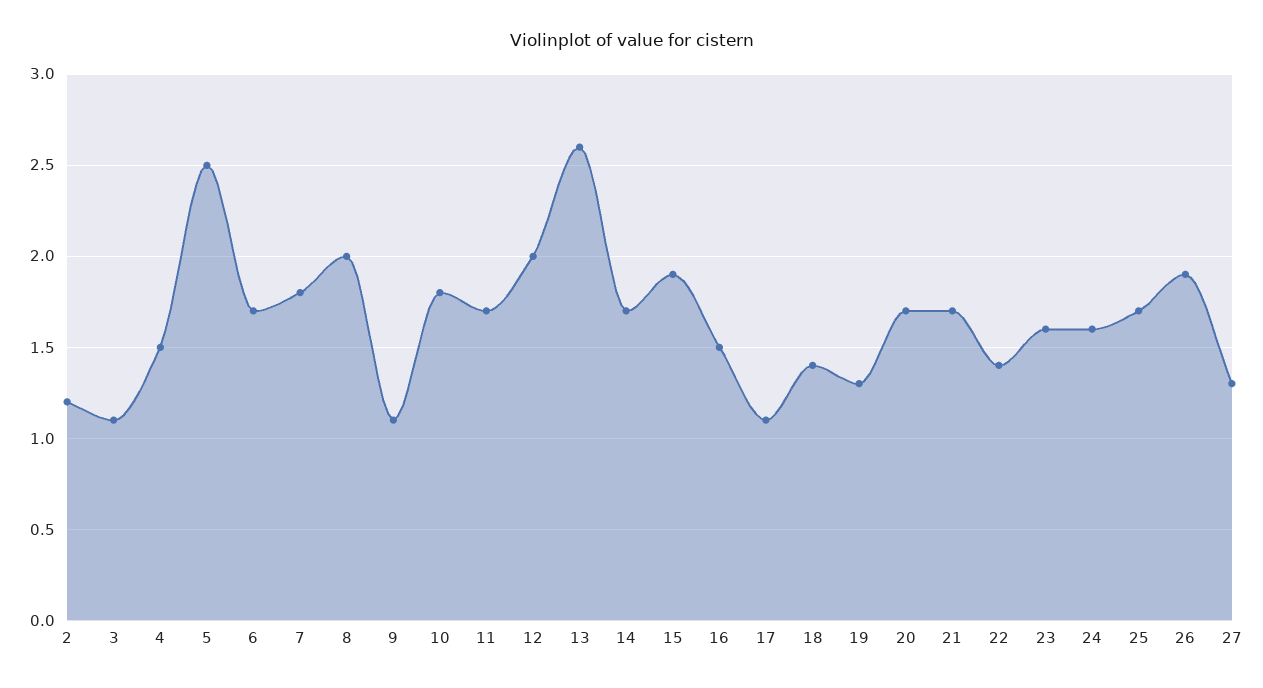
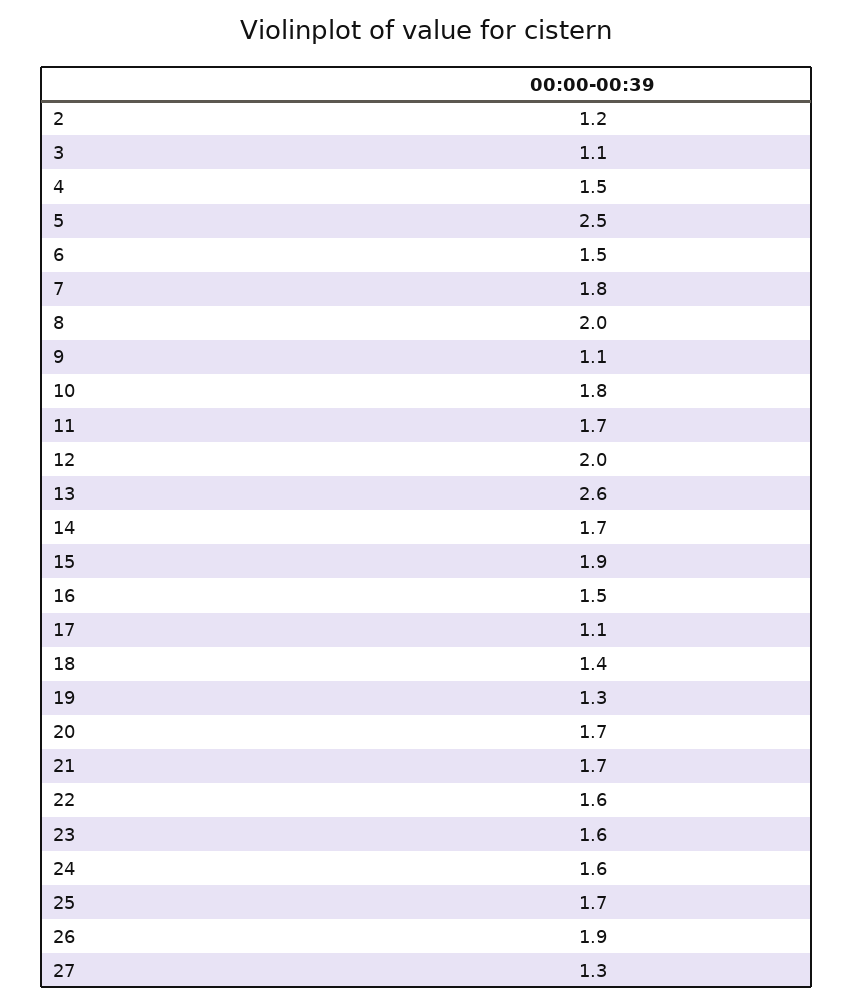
  {
    "2": 1.2,
    "3": 1.1,
    "4": 1.5,
    "5": 2.5,
-   "6": 1.7,
+   "6": 1.5,
    "7": 1.8,
    "8": 2,
    "9": 1.1,
    "10": 1.8,
    "11": 1.7,
    "12": 2,
    "13": 2.6,
    "14": 1.7,
    "15": 1.9,
    "16": 1.5,
    "17": 1.1,
    "18": 1.4,
    "19": 1.3,
    "20": 1.7,
    "21": 1.7,
-   "22": 1.4,
+   "22": 1.6,
    "23": 1.6,
    "24": 1.6,
    "25": 1.7,
    "26": 1.9,
    "27": 1.3
  }

